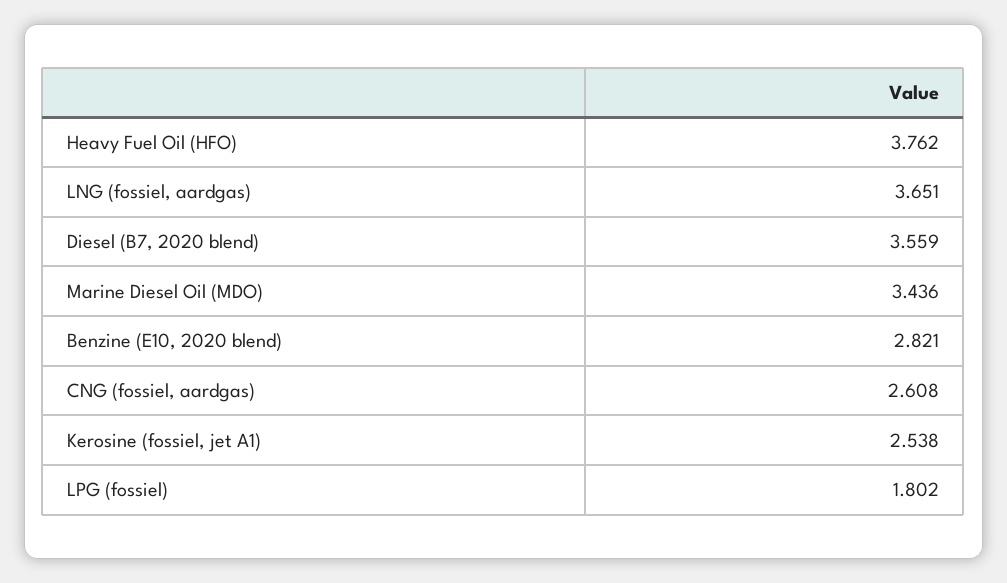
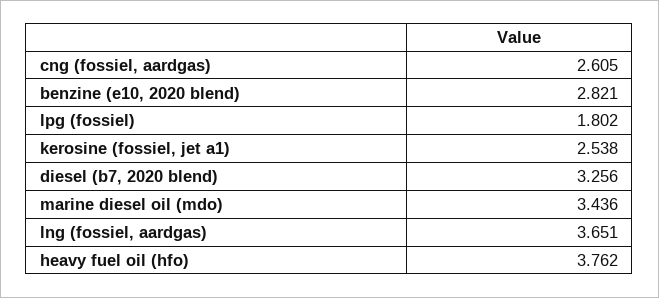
  {
    "Heavy Fuel Oil (HFO)": 3.762,
    "LNG (fossiel, aardgas)": 3.651,
-   "Diesel (B7, 2020 blend)": 3.559,
+   "Diesel (B7, 2020 blend)": 3.256,
    "Marine Diesel Oil (MDO)": 3.436,
    "Benzine (E10, 2020 blend)": 2.821,
-   "CNG (fossiel, aardgas)": 2.608,
+   "CNG (fossiel, aardgas)": 2.605,
    "Kerosine (fossiel, jet A1)": 2.538,
    "LPG (fossiel)": 1.802
  }

